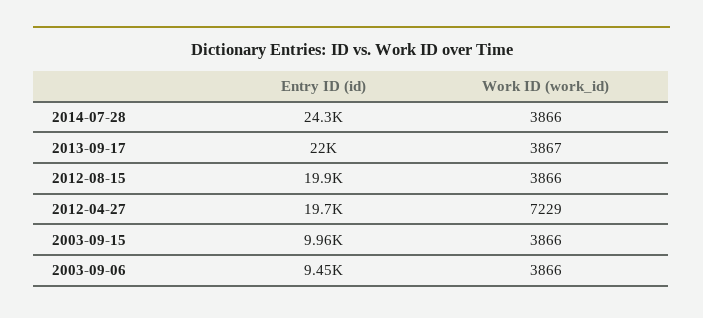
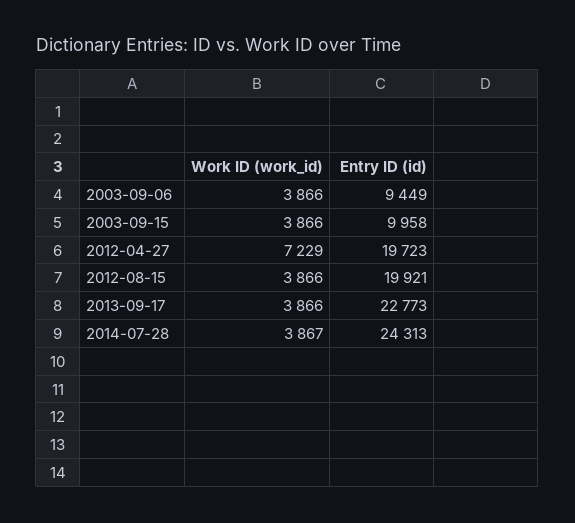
  {
    "Entry ID (id)": {
      "2014-07-28": 24313,
-     "2013-09-17": 22000,
+     "2013-09-17": 22773,
      "2012-08-15": 19921,
      "2012-04-27": 19723,
      "2003-09-15": 9958,
      "2003-09-06": 9449
    },
    "Work ID (work_id)": {
-     "2014-07-28": 3866,
+     "2014-07-28": 3867,
-     "2013-09-17": 3867,
+     "2013-09-17": 3866,
      "2012-08-15": 3866,
      "2012-04-27": 7229,
      "2003-09-15": 3866,
      "2003-09-06": 3866
    }
  }

